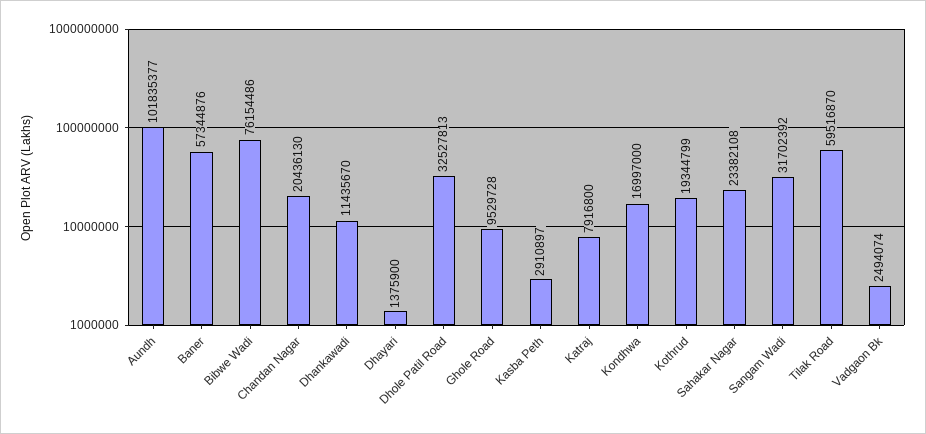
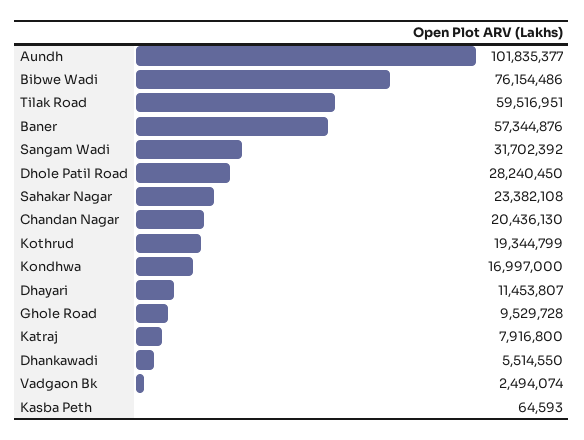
  {
    "Aundh": 101835377,
    "Baner": 57344876,
    "Bibwe Wadi": 76154486,
    "Chandan Nagar": 20436130,
-   "Dhankawadi": 11435670,
+   "Dhankawadi": 5514550,
-   "Dhayari": 1375900,
+   "Dhayari": 11453807,
-   "Dhole Patil Road": 32527813,
+   "Dhole Patil Road": 28240450,
    "Ghole Road": 9529728,
-   "Kasba Peth": 2910897,
+   "Kasba Peth": 64593,
    "Katraj": 7916800,
    "Kondhwa": 16997000,
    "Kothrud": 19344799,
    "Sahakar Nagar": 23382108,
    "Sangam Wadi": 31702392,
-   "Tilak Road": 59516870,
+   "Tilak Road": 59516951,
    "Vadgaon Bk": 2494074
  }

